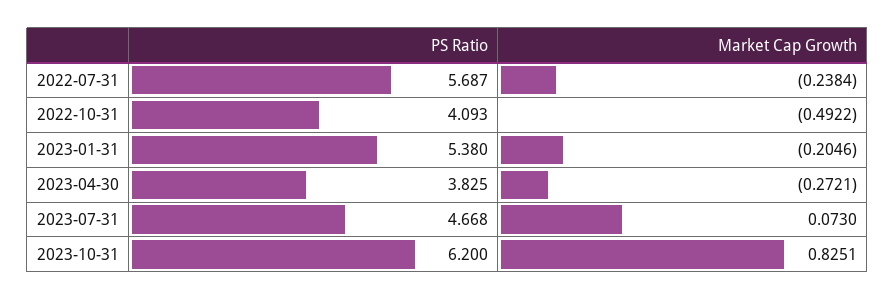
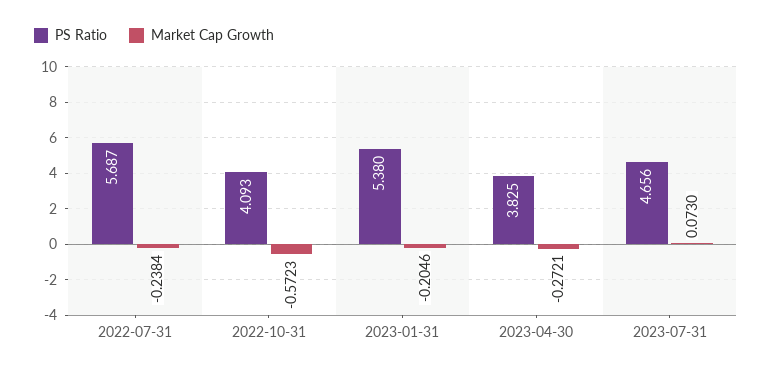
  {
    "PS Ratio": {
      "2022-07-31": 5.687,
      "2022-10-31": 4.093,
      "2023-01-31": 5.38,
      "2023-04-30": 3.825,
-     "2023-07-31": 4.668,
+     "2023-07-31": 4.656
-     "2023-10-31": 6.2
    },
    "Market Cap Growth": {
      "2022-07-31": -0.2384,
-     "2022-10-31": -0.4922,
+     "2022-10-31": -0.5723,
      "2023-01-31": -0.2046,
      "2023-04-30": -0.2721,
-     "2023-07-31": 0.073,
+     "2023-07-31": 0.073
-     "2023-10-31": 0.8251
    }
  }

